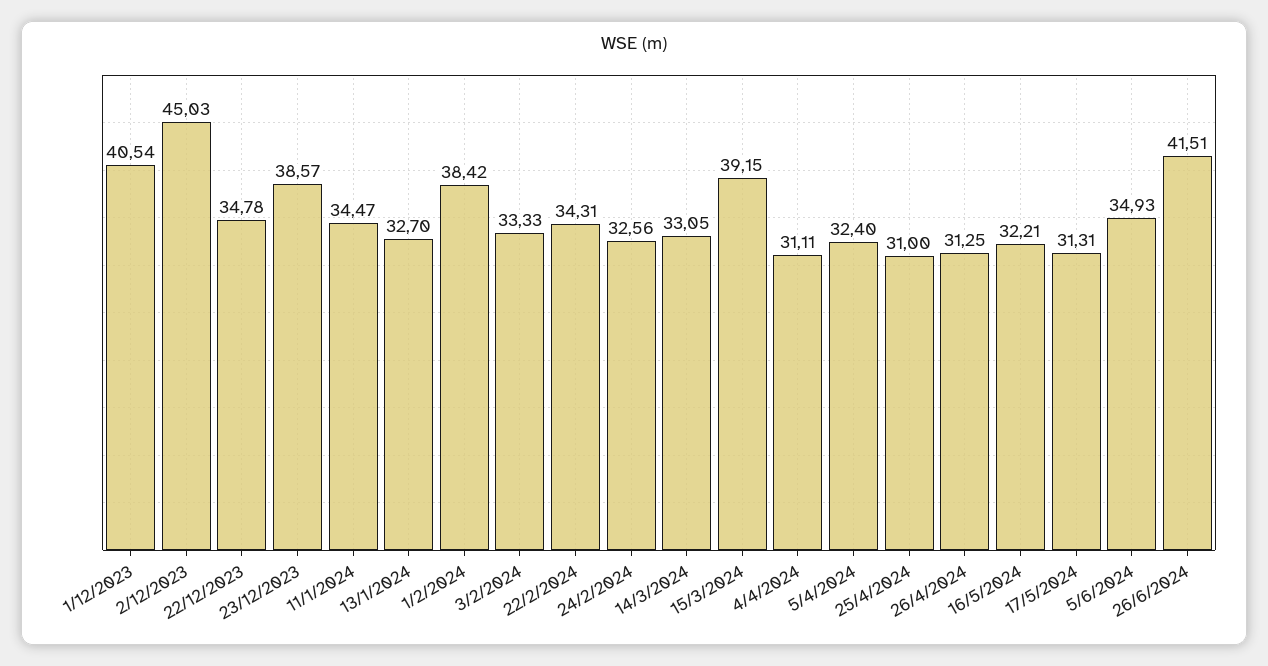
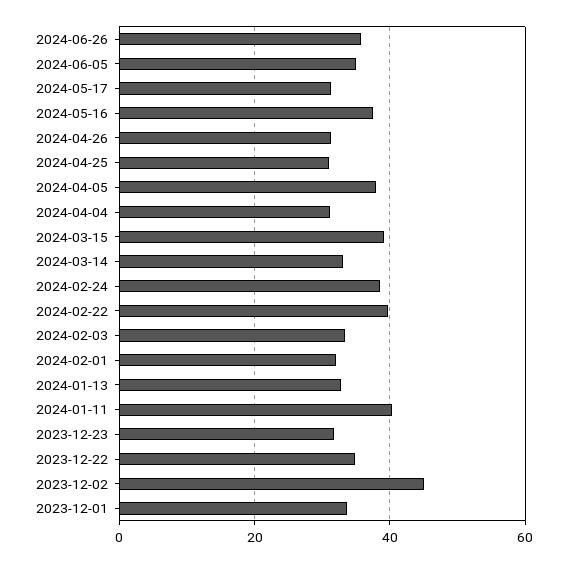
  {
-   "1/12/2023": 40.54,
+   "1/12/2023": 34,
    "2/12/2023": 45.03,
    "22/12/2023": 34.78,
-   "23/12/2023": 38.57,
+   "23/12/2023": 32,
-   "11/1/2024": 34.47,
+   "11/1/2024": 40,
    "13/1/2024": 32.7,
-   "1/2/2024": 38.42,
+   "1/2/2024": 32,
    "3/2/2024": 33.33,
-   "22/2/2024": 34.31,
+   "22/2/2024": 40,
-   "24/2/2024": 32.56,
+   "24/2/2024": 38,
    "14/3/2024": 33.05,
    "15/3/2024": 39.15,
    "4/4/2024": 31.11,
-   "5/4/2024": 32.4,
+   "5/4/2024": 38,
    "25/4/2024": 31,
    "26/4/2024": 31.25,
-   "16/5/2024": 32.21,
+   "16/5/2024": 38,
    "17/5/2024": 31.31,
    "5/6/2024": 34.93,
-   "26/6/2024": 41.51
+   "26/6/2024": 36
  }

